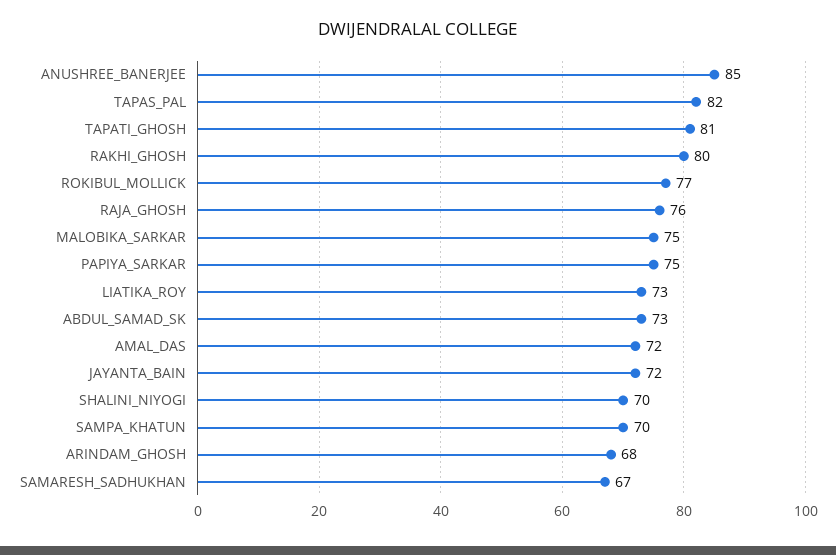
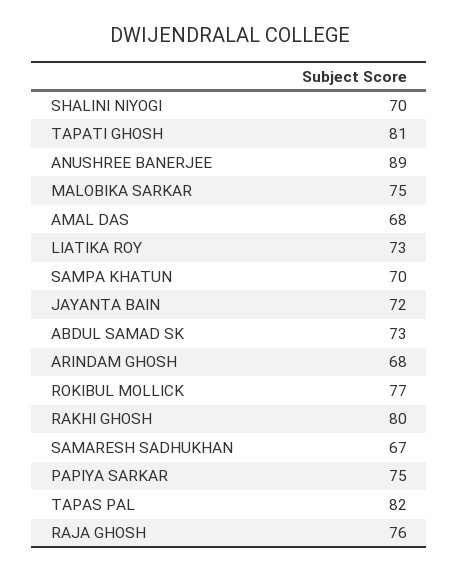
  {
-   "ANUSHREE_BANERJEE": 85,
+   "ANUSHREE_BANERJEE": 89,
    "TAPAS_PAL": 82,
    "TAPATI_GHOSH": 81,
    "RAKHI_GHOSH": 80,
    "ROKIBUL_MOLLICK": 77,
    "RAJA_GHOSH": 76,
    "MALOBIKA_SARKAR": 75,
    "PAPIYA_SARKAR": 75,
    "LIATIKA_ROY": 73,
    "ABDUL_SAMAD_SK": 73,
-   "AMAL_DAS": 72,
+   "AMAL_DAS": 68,
    "JAYANTA_BAIN": 72,
    "SHALINI_NIYOGI": 70,
    "SAMPA_KHATUN": 70,
    "ARINDAM_GHOSH": 68,
    "SAMARESH_SADHUKHAN": 67
  }

